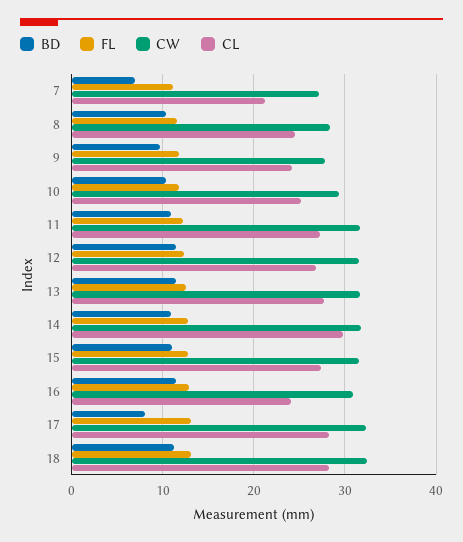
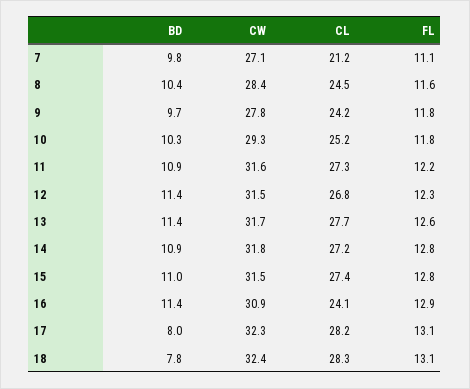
  {
    "BD": {
-     "7": 7,
+     "7": 9.8,
      "8": 10.4,
      "9": 9.7,
      "10": 10.3,
      "11": 10.9,
      "12": 11.4,
      "13": 11.4,
      "14": 10.9,
      "15": 11,
      "16": 11.4,
      "17": 8,
-     "18": 11
+     "18": 7.8
    },
    "FL": {
      "7": 11.1,
      "8": 11.6,
      "9": 11.8,
      "10": 11.8,
      "11": 12.2,
      "12": 12.3,
      "13": 12.6,
      "14": 12.8,
      "15": 12.8,
      "16": 12.9,
      "17": 13.1,
      "18": 13.1
    },
    "CW": {
      "7": 27.1,
      "8": 28.4,
      "9": 27.8,
      "10": 29.3,
      "11": 31.6,
      "12": 31.5,
      "13": 31.7,
      "14": 31.8,
      "15": 31.5,
      "16": 30.9,
      "17": 32.3,
      "18": 32.4
    },
    "CL": {
      "7": 21.2,
      "8": 24.5,
      "9": 24.2,
      "10": 25.2,
      "11": 27.3,
      "12": 26.8,
      "13": 27.7,
-     "14": 30,
+     "14": 27.2,
      "15": 27.4,
      "16": 24.1,
      "17": 28.2,
      "18": 28.3
    }
  }

